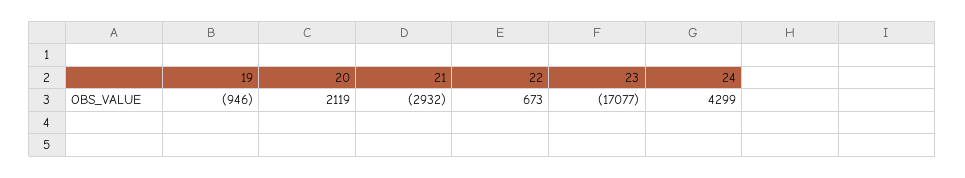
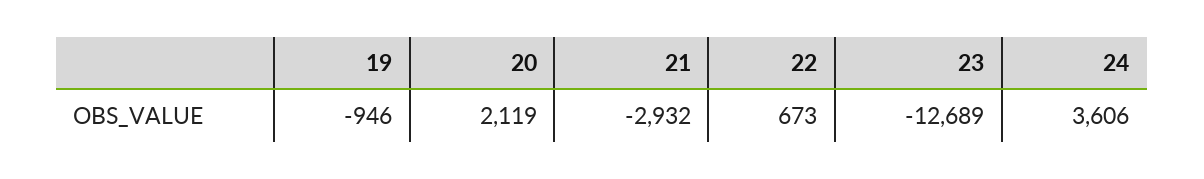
  {
    "19": -946,
    "20": 2119,
    "21": -2932,
    "22": 673,
-   "23": -17077,
+   "23": -12689,
-   "24": 4299
+   "24": 3606
  }

